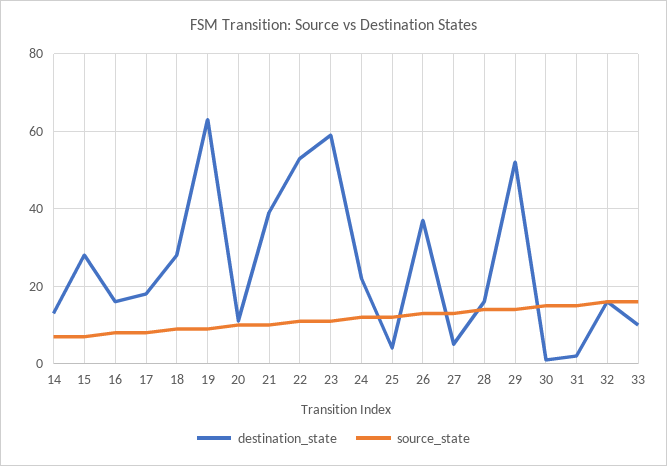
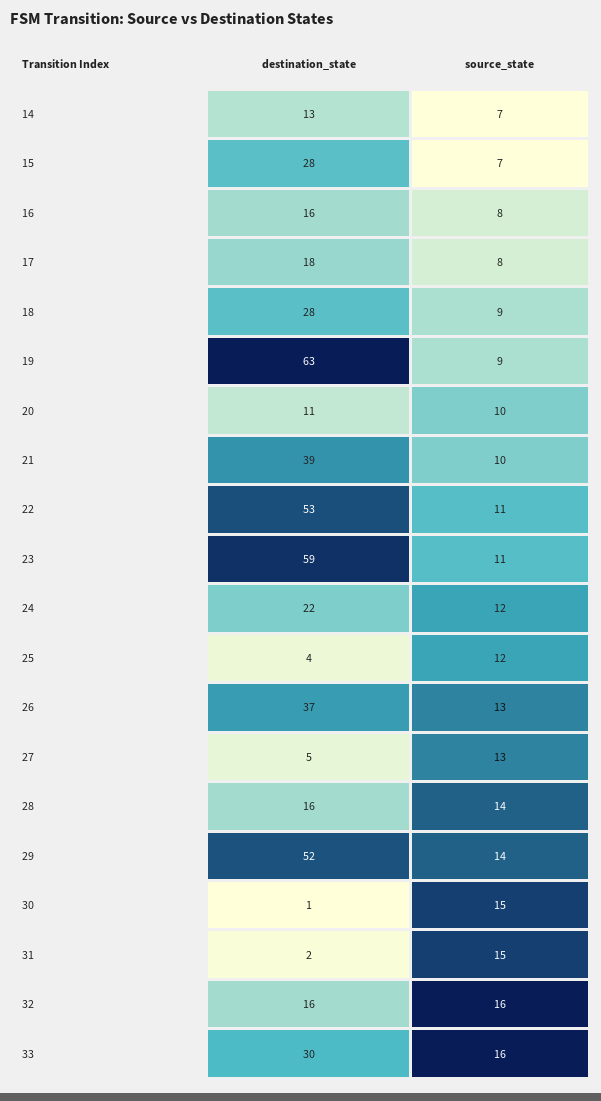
  {
    "destination_state": {
      "14": 13,
      "15": 28,
      "16": 16,
      "17": 18,
      "18": 28,
      "19": 63,
      "20": 11,
      "21": 39,
      "22": 53,
      "23": 59,
      "24": 22,
      "25": 4,
      "26": 37,
      "27": 5,
      "28": 16,
      "29": 52,
      "30": 1,
      "31": 2,
      "32": 16,
-     "33": 10
+     "33": 30
    },
    "source_state": {
      "14": 7,
      "15": 7,
      "16": 8,
      "17": 8,
      "18": 9,
      "19": 9,
      "20": 10,
      "21": 10,
      "22": 11,
      "23": 11,
      "24": 12,
      "25": 12,
      "26": 13,
      "27": 13,
      "28": 14,
      "29": 14,
      "30": 15,
      "31": 15,
      "32": 16,
      "33": 16
    }
  }

